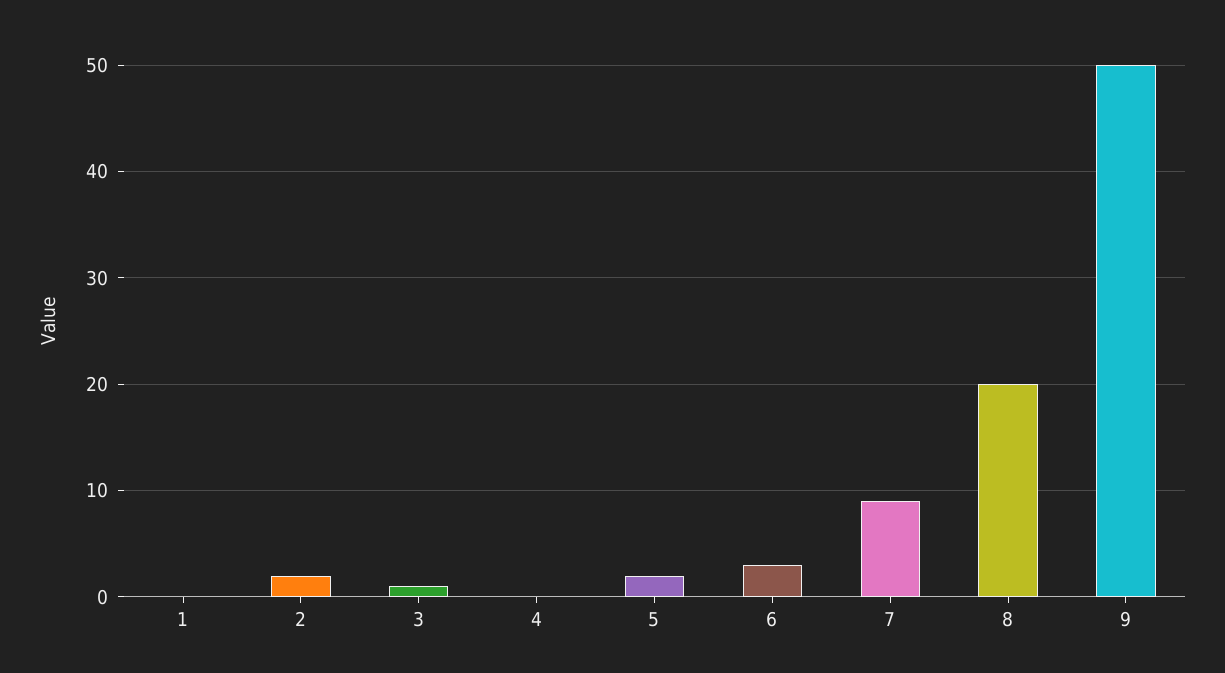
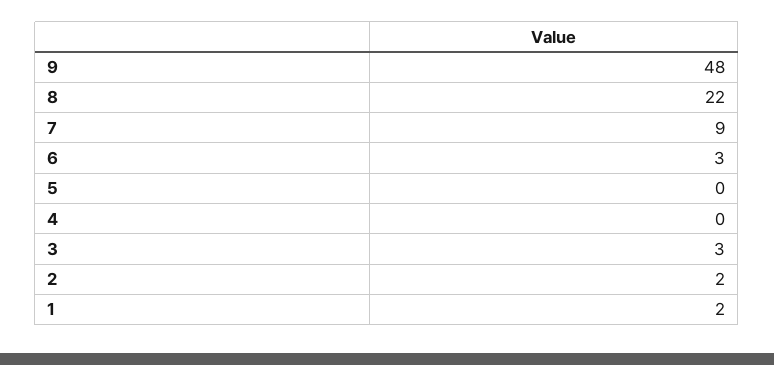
  {
-   "1": 0,
+   "1": 2,
    "2": 2,
-   "3": 1,
+   "3": 3,
    "4": 0,
-   "5": 2,
+   "5": 0,
    "6": 3,
    "7": 9,
-   "8": 20,
+   "8": 22,
-   "9": 50
+   "9": 48
  }

